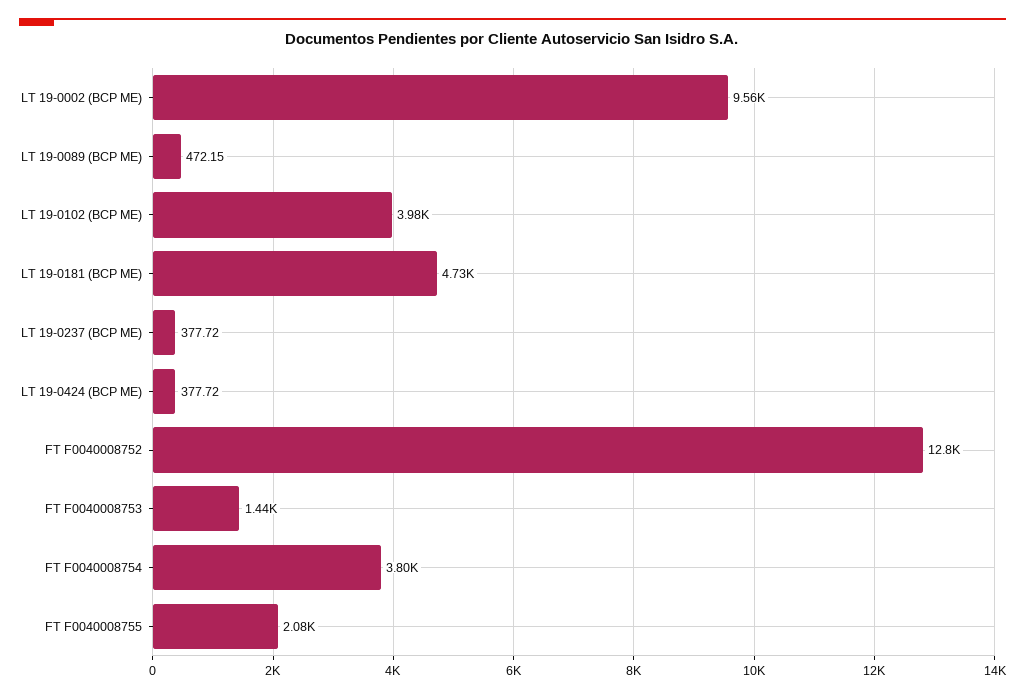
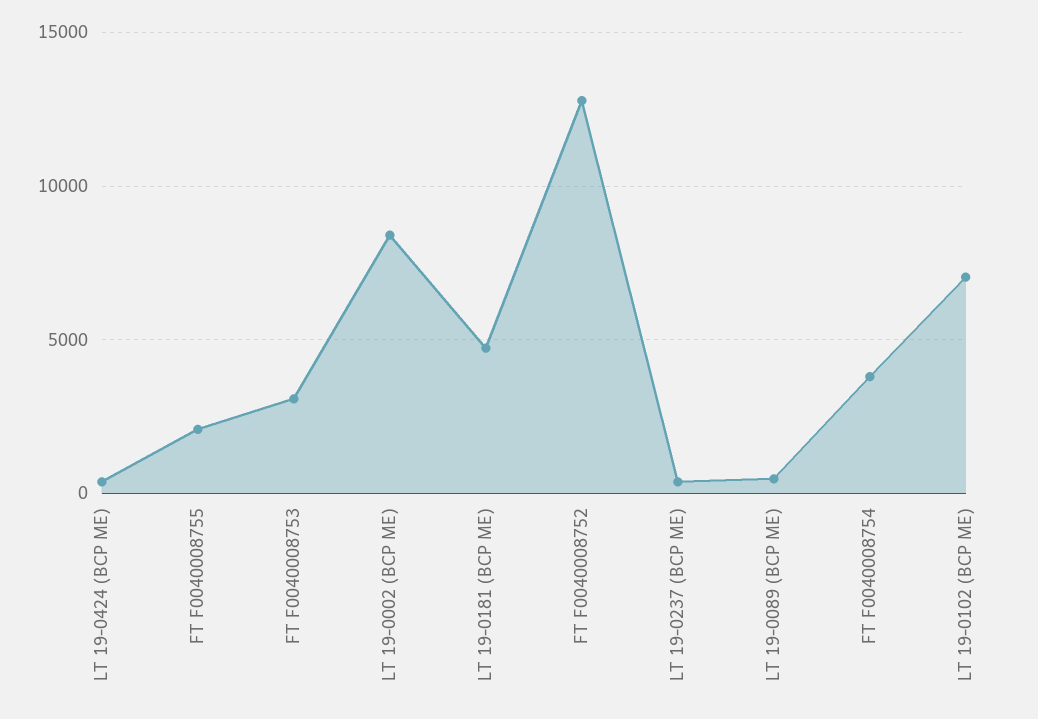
  {
-   "LT 19-0002 (BCP ME)": 9560,
+   "LT 19-0002 (BCP ME)": 8500,
    "LT 19-0089 (BCP ME)": 472.15,
-   "LT 19-0102 (BCP ME)": 3980,
+   "LT 19-0102 (BCP ME)": 7000,
    "LT 19-0181 (BCP ME)": 4730,
    "LT 19-0237 (BCP ME)": 377.72,
    "LT 19-0424 (BCP ME)": 377.72,
    "FT F0040008752": 12800,
-   "FT F0040008753": 1440,
+   "FT F0040008753": 3000,
    "FT F0040008754": 3800,
    "FT F0040008755": 2080
  }

